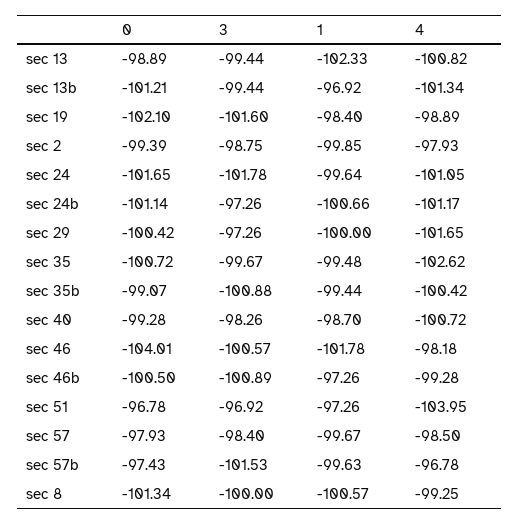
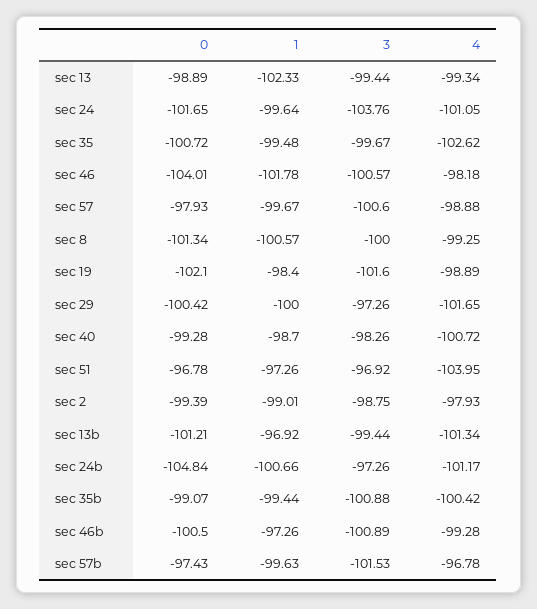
  {
    "0": {
      "sec 13": -98.89,
      "sec 13b": -101.21,
      "sec 19": -102.1,
      "sec 2": -99.39,
      "sec 24": -101.65,
-     "sec 24b": -101.14,
+     "sec 24b": -104.84,
      "sec 29": -100.42,
      "sec 35": -100.72,
      "sec 35b": -99.07,
      "sec 40": -99.28,
      "sec 46": -104.01,
      "sec 46b": -100.5,
      "sec 51": -96.78,
      "sec 57": -97.93,
      "sec 57b": -97.43,
      "sec 8": -101.34
    },
    "3": {
      "sec 13": -99.44,
      "sec 13b": -99.44,
      "sec 19": -101.6,
      "sec 2": -98.75,
-     "sec 24": -101.78,
+     "sec 24": -103.76,
      "sec 24b": -97.26,
      "sec 29": -97.26,
      "sec 35": -99.67,
      "sec 35b": -100.88,
      "sec 40": -98.26,
      "sec 46": -100.57,
      "sec 46b": -100.89,
      "sec 51": -96.92,
-     "sec 57": -98.4,
+     "sec 57": -100.6,
      "sec 57b": -101.53,
      "sec 8": -100
    },
    "1": {
      "sec 13": -102.33,
      "sec 13b": -96.92,
      "sec 19": -98.4,
-     "sec 2": -99.85,
+     "sec 2": -99.01,
      "sec 24": -99.64,
      "sec 24b": -100.66,
      "sec 29": -100,
      "sec 35": -99.48,
      "sec 35b": -99.44,
      "sec 40": -98.7,
      "sec 46": -101.78,
      "sec 46b": -97.26,
      "sec 51": -97.26,
      "sec 57": -99.67,
      "sec 57b": -99.63,
      "sec 8": -100.57
    },
    "4": {
-     "sec 13": -100.82,
+     "sec 13": -99.34,
      "sec 13b": -101.34,
      "sec 19": -98.89,
      "sec 2": -97.93,
      "sec 24": -101.05,
      "sec 24b": -101.17,
      "sec 29": -101.65,
      "sec 35": -102.62,
      "sec 35b": -100.42,
      "sec 40": -100.72,
      "sec 46": -98.18,
      "sec 46b": -99.28,
      "sec 51": -103.95,
-     "sec 57": -98.5,
+     "sec 57": -98.88,
      "sec 57b": -96.78,
      "sec 8": -99.25
    }
  }

